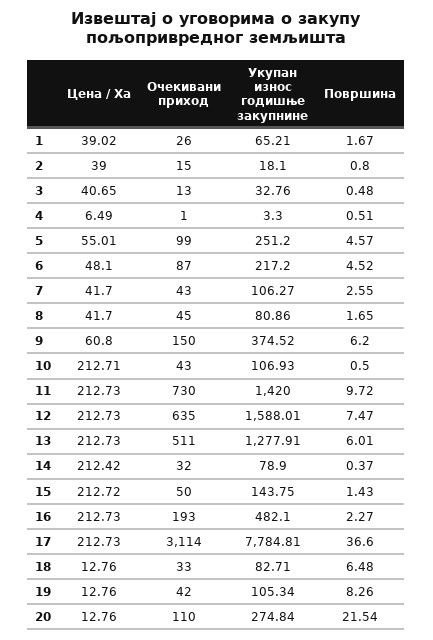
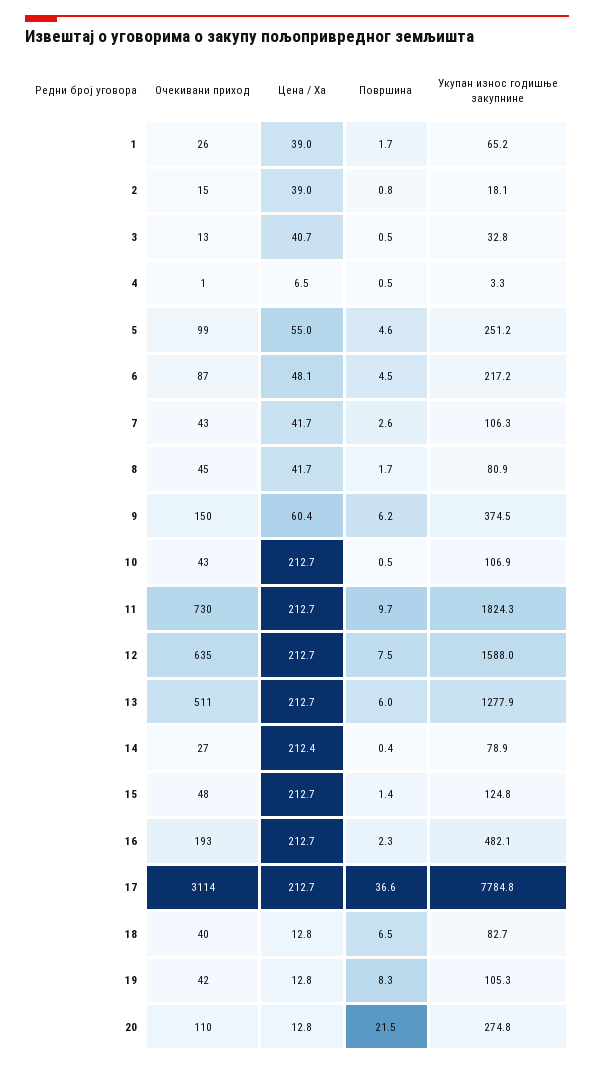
  {
    "Цена / Ха": {
      "1": 39.02,
      "2": 39,
      "3": 40.65,
      "4": 6.49,
      "5": 55.01,
      "6": 48.1,
      "7": 41.7,
      "8": 41.7,
-     "9": 60.8,
+     "9": 60.4,
      "10": 212.71,
      "11": 212.73,
      "12": 212.73,
      "13": 212.73,
      "14": 212.42,
      "15": 212.72,
      "16": 212.73,
      "17": 212.73,
      "18": 12.76,
      "19": 12.76,
      "20": 12.76
    },
    "Очекивани приход": {
      "1": 26,
      "2": 15,
      "3": 13,
      "4": 1,
      "5": 99,
      "6": 87,
      "7": 43,
      "8": 45,
      "9": 150,
      "10": 43,
      "11": 730,
      "12": 635,
      "13": 511,
-     "14": 32,
+     "14": 27,
-     "15": 50,
+     "15": 48,
      "16": 193,
      "17": 3114,
-     "18": 33,
+     "18": 40,
      "19": 42,
      "20": 110
    },
    "Укупан износ годишње закупнине": {
      "1": 65.21,
      "2": 18.1,
      "3": 32.76,
      "4": 3.3,
      "5": 251.2,
      "6": 217.2,
      "7": 106.27,
      "8": 80.86,
      "9": 374.52,
      "10": 106.93,
-     "11": 1420,
+     "11": 1824.3,
      "12": 1588.01,
      "13": 1277.91,
      "14": 78.9,
-     "15": 143.75,
+     "15": 124.8,
      "16": 482.1,
      "17": 7784.81,
      "18": 82.71,
      "19": 105.34,
      "20": 274.84
    },
    "Површина": {
      "1": 1.67,
      "2": 0.8,
      "3": 0.48,
      "4": 0.51,
      "5": 4.57,
      "6": 4.52,
      "7": 2.55,
      "8": 1.65,
      "9": 6.2,
      "10": 0.5,
      "11": 9.72,
      "12": 7.47,
      "13": 6.01,
      "14": 0.37,
      "15": 1.43,
      "16": 2.27,
      "17": 36.6,
      "18": 6.48,
      "19": 8.26,
      "20": 21.54
    }
  }

